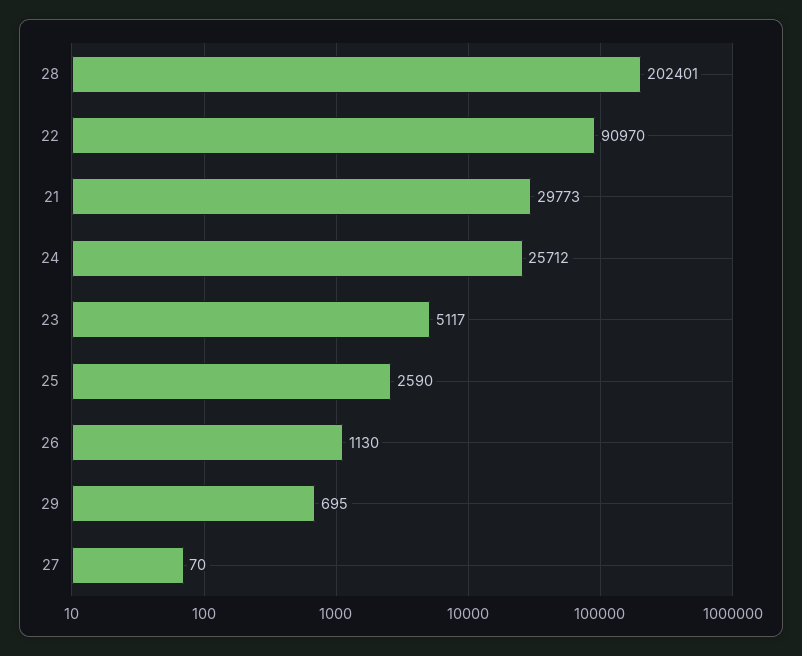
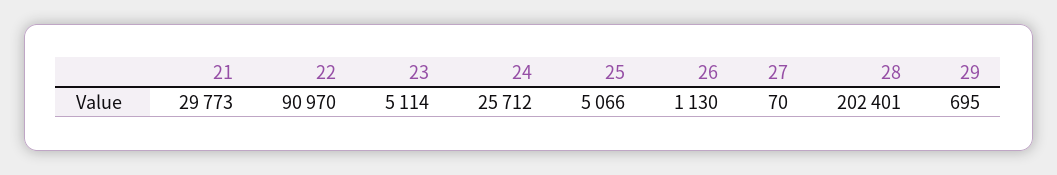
  {
    "28": 202401,
    "22": 90970,
    "21": 29773,
    "24": 25712,
-   "23": 5117,
+   "23": 5114,
-   "25": 2590,
+   "25": 5066,
    "26": 1130,
    "29": 695,
    "27": 70
  }

